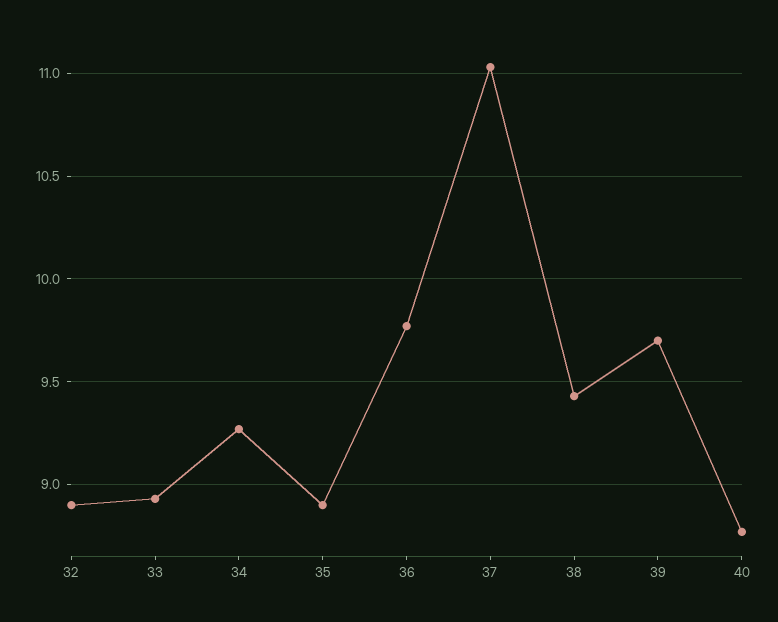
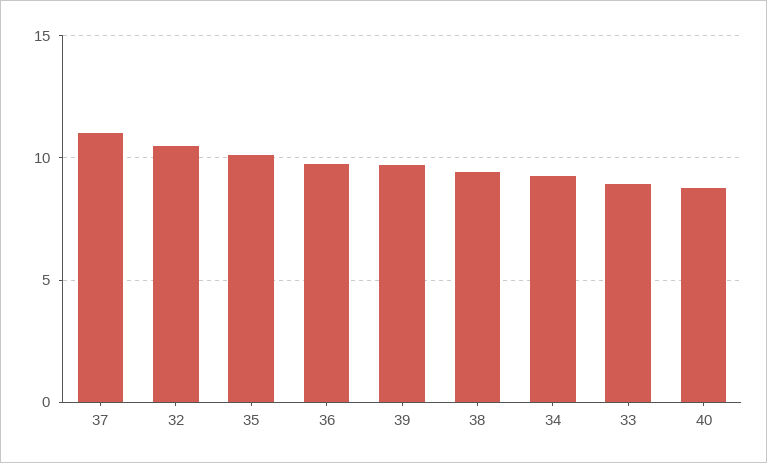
  {
-   "32": 8.9,
+   "32": 10.5,
    "33": 8.95,
    "34": 9.25,
-   "35": 8.9,
+   "35": 10,
    "36": 9.75,
    "37": 11.05,
    "38": 9.45,
    "39": 9.7,
    "40": 8.75
  }

